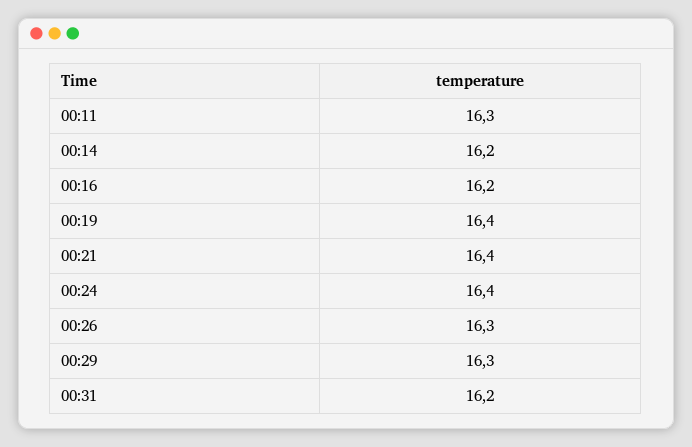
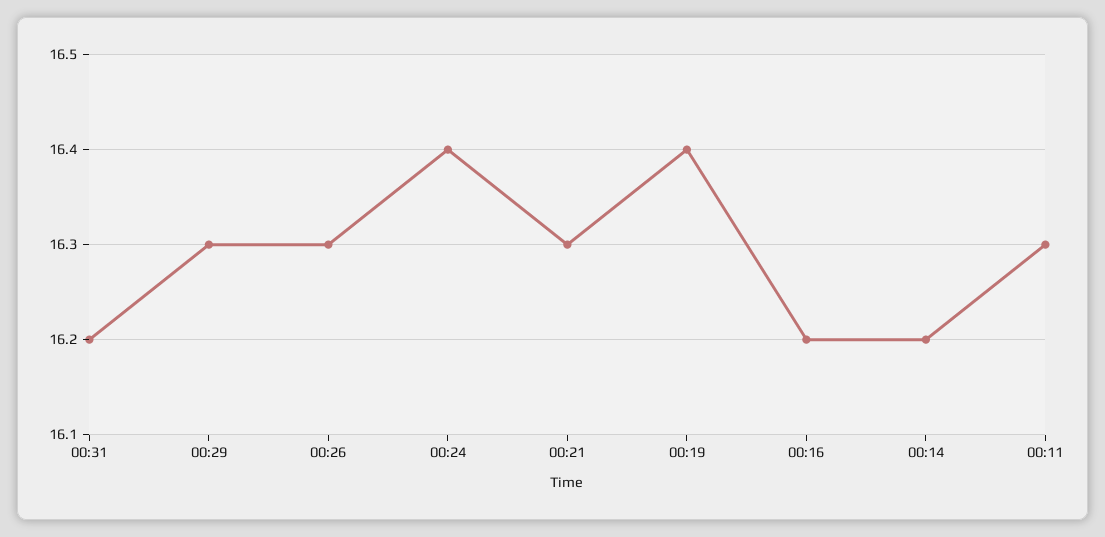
  {
    "00:11": 16.3,
    "00:14": 16.2,
    "00:16": 16.2,
    "00:19": 16.4,
-   "00:21": 16.4,
+   "00:21": 16.3,
    "00:24": 16.4,
    "00:26": 16.3,
    "00:29": 16.3,
    "00:31": 16.2
  }

